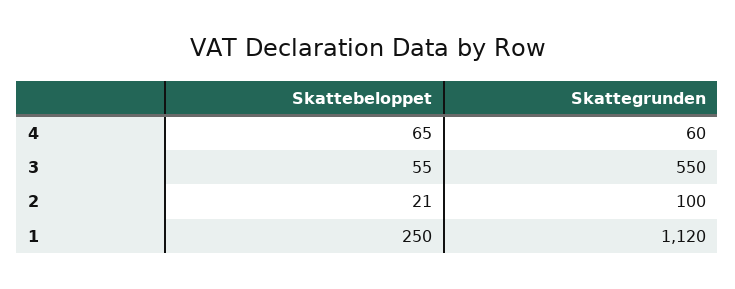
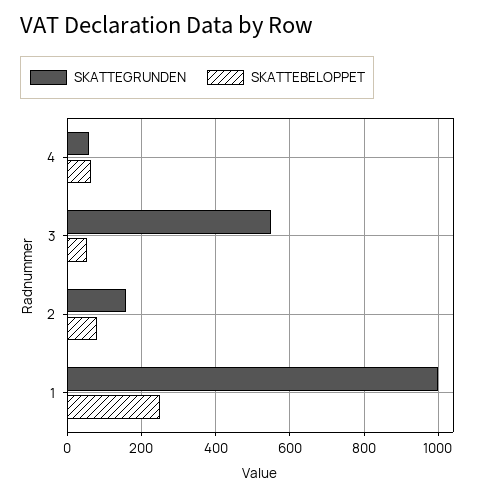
  {
    "Skattebeloppet": {
      "4": 65,
      "3": 55,
-     "2": 21,
+     "2": 80,
      "1": 250
    },
    "Skattegrunden": {
      "4": 60,
      "3": 550,
-     "2": 100,
+     "2": 160,
-     "1": 1120
+     "1": 1000
    }
  }

